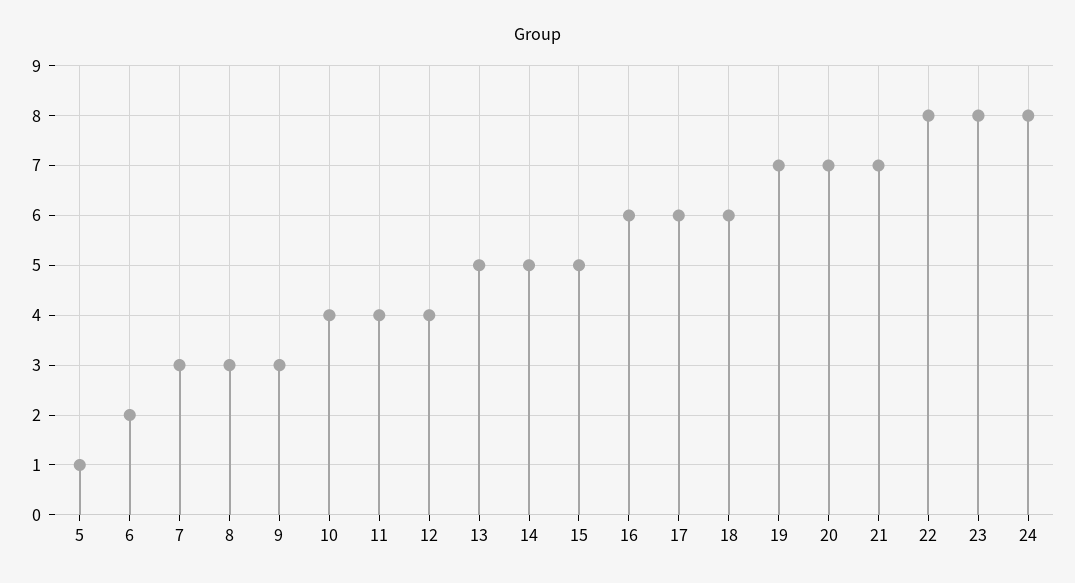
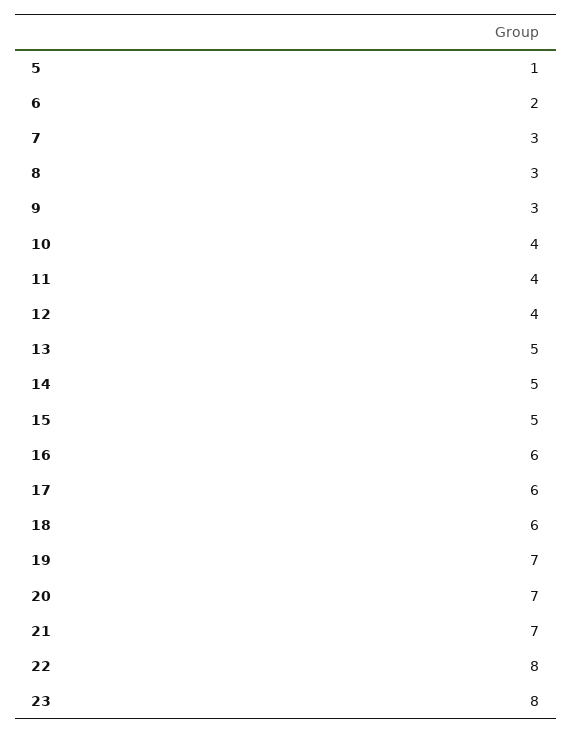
  {
    "5": 1,
    "6": 2,
    "7": 3,
    "8": 3,
    "9": 3,
    "10": 4,
    "11": 4,
    "12": 4,
    "13": 5,
    "14": 5,
    "15": 5,
    "16": 6,
    "17": 6,
    "18": 6,
    "19": 7,
    "20": 7,
    "21": 7,
    "22": 8,
-   "23": 8,
+   "23": 8
-   "24": 8
  }

